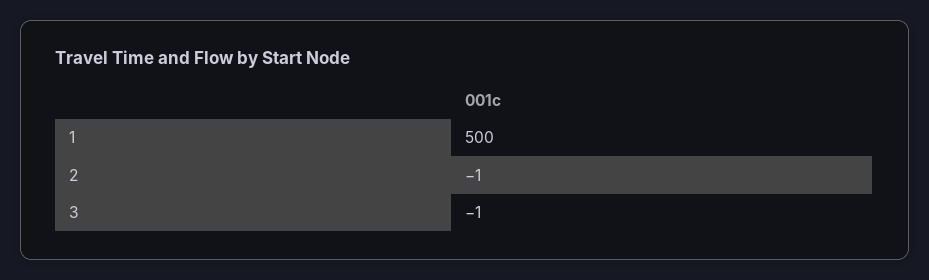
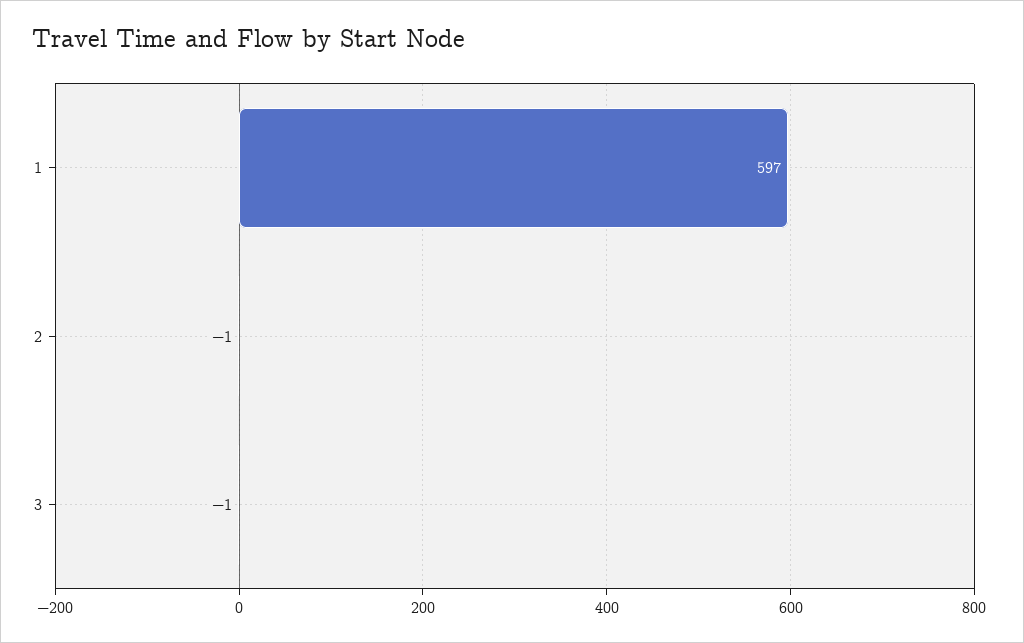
  {
-   "1": 500,
+   "1": 597,
    "2": -1,
    "3": -1
  }

